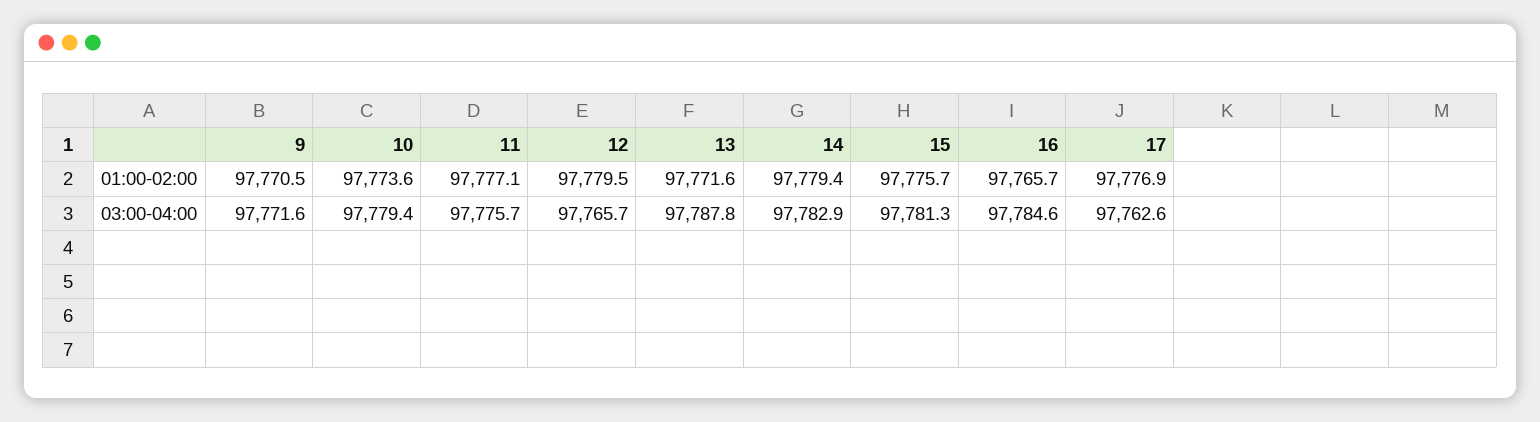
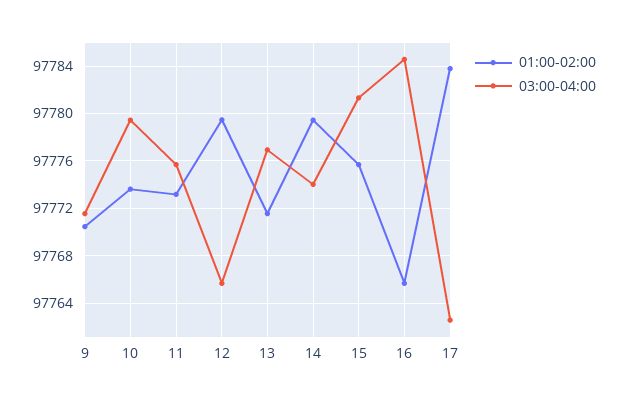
  {
    "01:00-02:00": {
      "9": 97770.5,
      "10": 97773.6,
-     "11": 97777.1,
+     "11": 97773,
      "12": 97779.5,
      "13": 97771.6,
      "14": 97779.4,
      "15": 97775.7,
      "16": 97765.7,
-     "17": 97776.9
+     "17": 97784
    },
    "03:00-04:00": {
      "9": 97771.6,
      "10": 97779.4,
      "11": 97775.7,
      "12": 97765.7,
-     "13": 97787.8,
+     "13": 97777,
-     "14": 97782.9,
+     "14": 97774,
      "15": 97781.3,
      "16": 97784.6,
      "17": 97762.6
    }
  }

